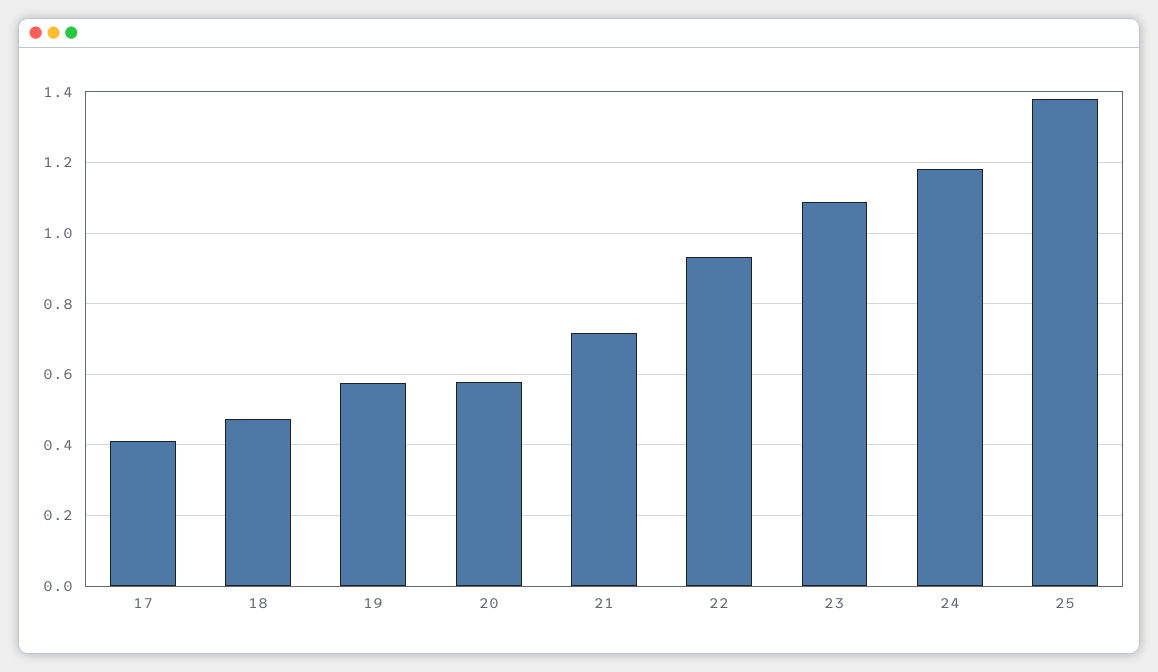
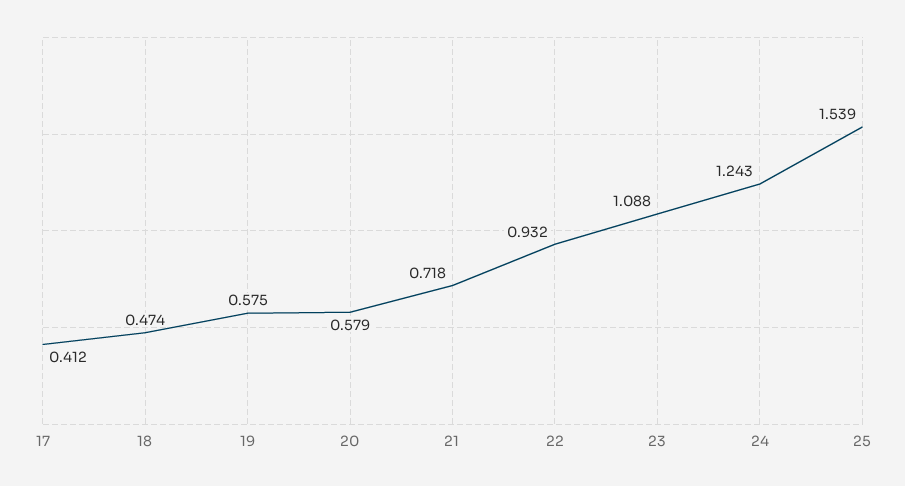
  {
    "17": 0.412,
    "18": 0.474,
    "19": 0.575,
    "20": 0.579,
    "21": 0.718,
    "22": 0.932,
    "23": 1.088,
-   "24": 1.18,
+   "24": 1.243,
-   "25": 1.38
+   "25": 1.539
  }

